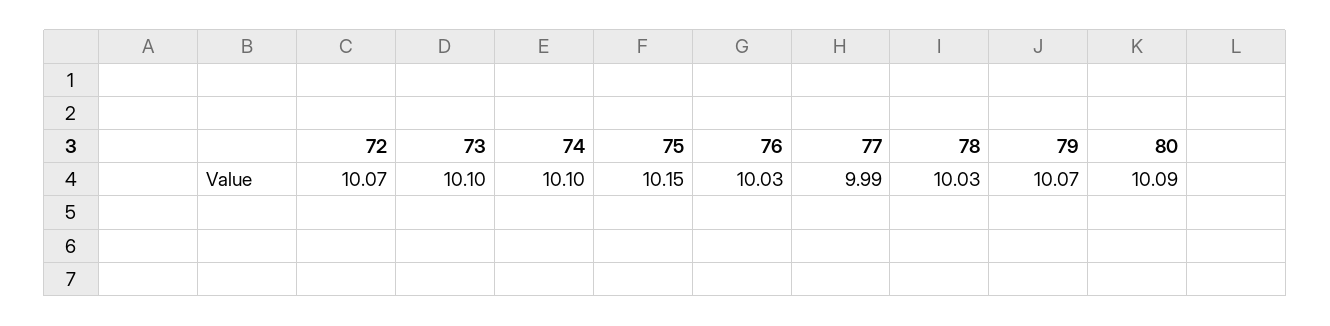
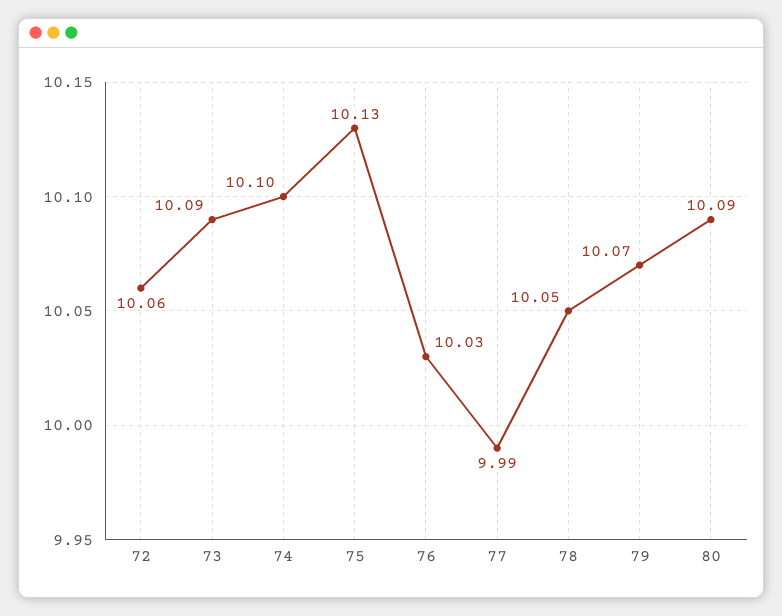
  {
-   "72": 10.07,
+   "72": 10.06,
-   "73": 10.1,
+   "73": 10.09,
    "74": 10.1,
-   "75": 10.15,
+   "75": 10.13,
    "76": 10.03,
    "77": 9.99,
-   "78": 10.03,
+   "78": 10.05,
    "79": 10.07,
    "80": 10.09
  }

